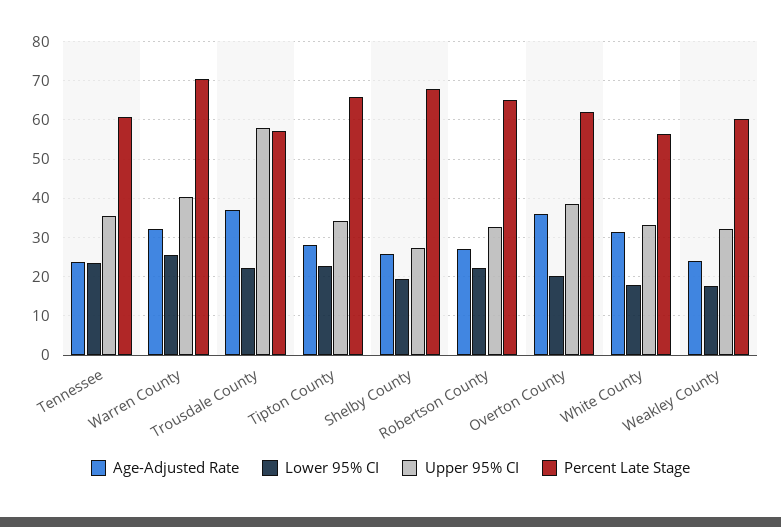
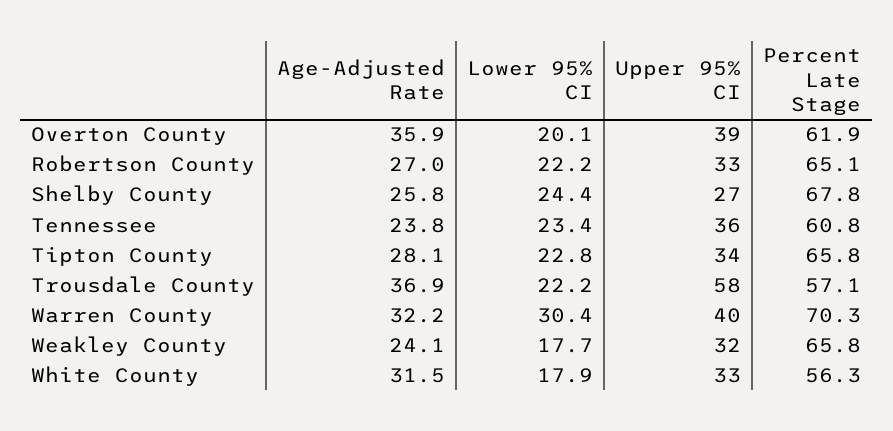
  {
    "Age-Adjusted Rate": {
      "Tennessee": 23.8,
      "Warren County": 32.2,
      "Trousdale County": 36.9,
      "Tipton County": 28.1,
      "Shelby County": 25.8,
      "Robertson County": 27,
      "Overton County": 35.9,
      "White County": 31.5,
      "Weakley County": 24.1
    },
    "Lower 95% CI": {
      "Tennessee": 23.4,
-     "Warren County": 26,
+     "Warren County": 30.4,
      "Trousdale County": 22.2,
      "Tipton County": 22.8,
-     "Shelby County": 20,
+     "Shelby County": 24.4,
      "Robertson County": 22.2,
      "Overton County": 20.1,
      "White County": 17.9,
      "Weakley County": 17.7
    },
    "Upper 95% CI": {
      "Tennessee": 36,
      "Warren County": 40,
      "Trousdale County": 58,
      "Tipton County": 34,
      "Shelby County": 27,
      "Robertson County": 33,
      "Overton County": 39,
      "White County": 33,
      "Weakley County": 32
    },
    "Percent Late Stage": {
      "Tennessee": 60.8,
      "Warren County": 70.3,
      "Trousdale County": 57.1,
      "Tipton County": 65.8,
      "Shelby County": 67.8,
      "Robertson County": 65.1,
      "Overton County": 61.9,
      "White County": 56.3,
-     "Weakley County": 60
+     "Weakley County": 65.8
    }
  }

